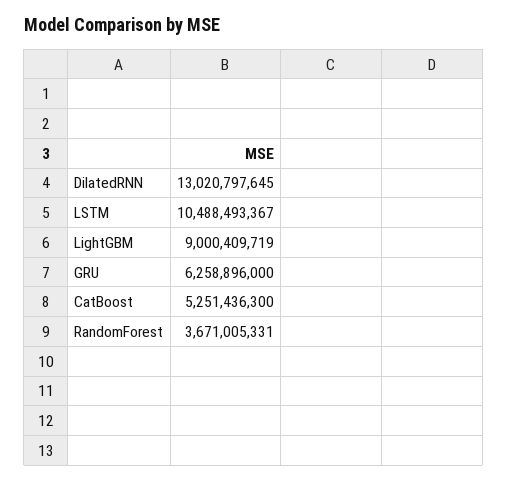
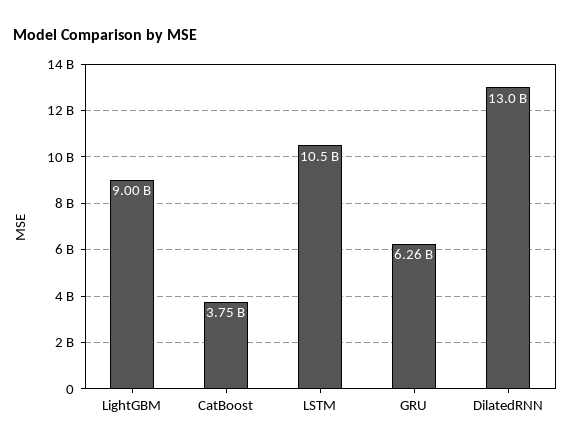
  {
    "DilatedRNN": 13020797645,
    "LSTM": 10488493367,
    "LightGBM": 9000409719,
    "GRU": 6258896000,
-   "CatBoost": 5251436300,
+   "CatBoost": 3750000000
-   "RandomForest": 3671005331
  }

